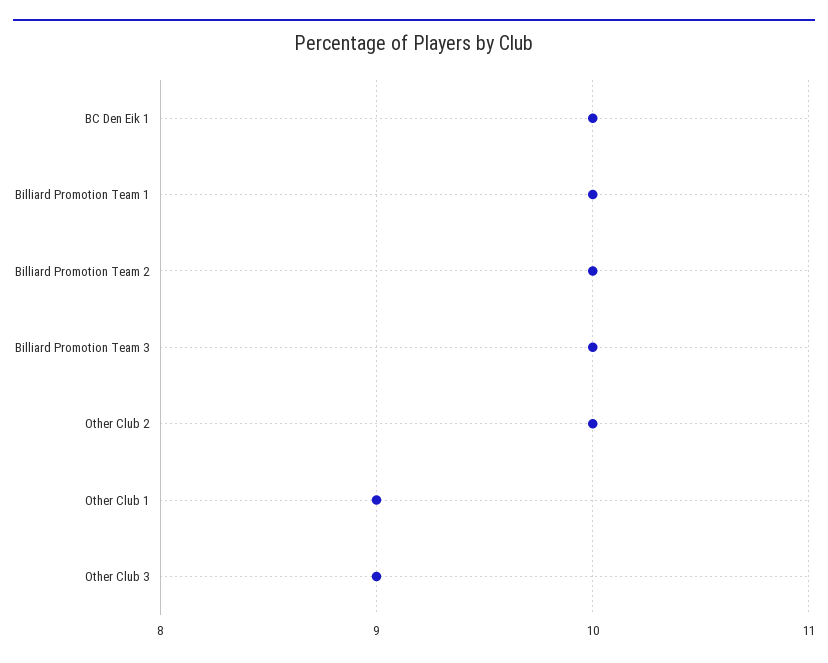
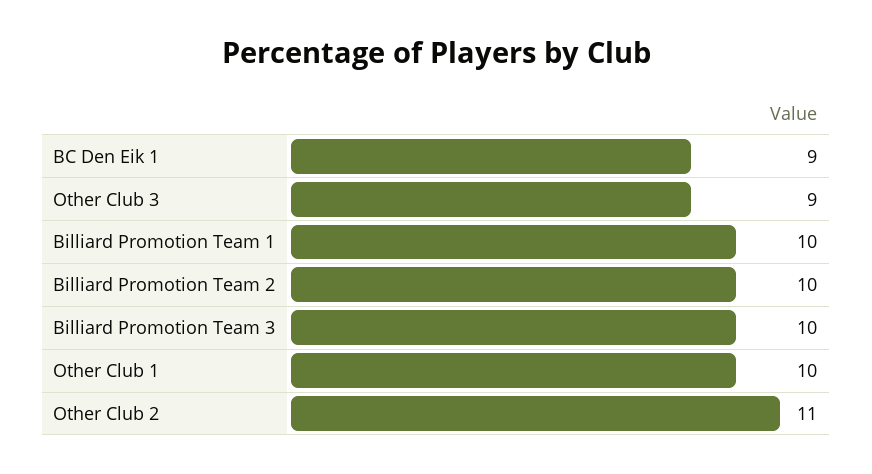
  {
-   "BC Den Eik 1": 10,
+   "BC Den Eik 1": 9,
    "Billiard Promotion Team 1": 10,
    "Billiard Promotion Team 2": 10,
    "Billiard Promotion Team 3": 10,
-   "Other Club 2": 10,
+   "Other Club 2": 11,
-   "Other Club 1": 9,
+   "Other Club 1": 10,
    "Other Club 3": 9
  }

